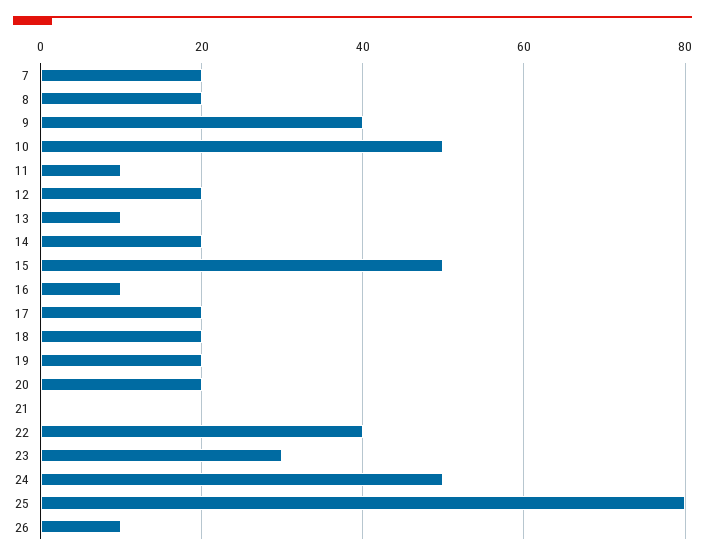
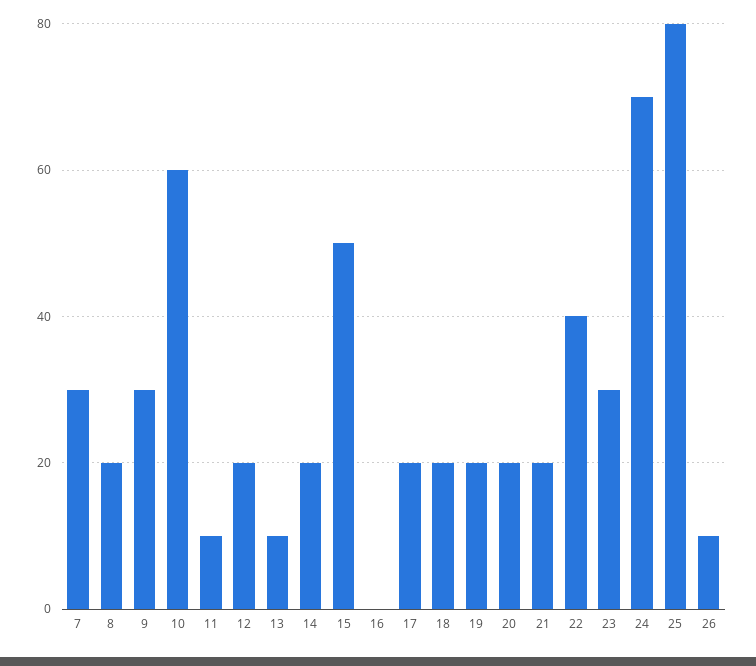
  {
-   "7": 20,
+   "7": 30,
    "8": 20,
-   "9": 40,
+   "9": 30,
-   "10": 50,
+   "10": 60,
    "11": 10,
    "12": 20,
    "13": 10,
    "14": 20,
    "15": 50,
-   "16": 10,
+   "16": 0,
    "17": 20,
    "18": 20,
    "19": 20,
    "20": 20,
-   "21": 0,
+   "21": 20,
    "22": 40,
    "23": 30,
-   "24": 50,
+   "24": 70,
    "25": 80,
    "26": 10
  }

